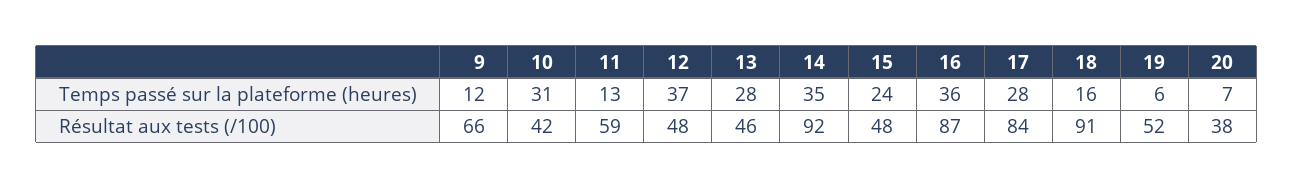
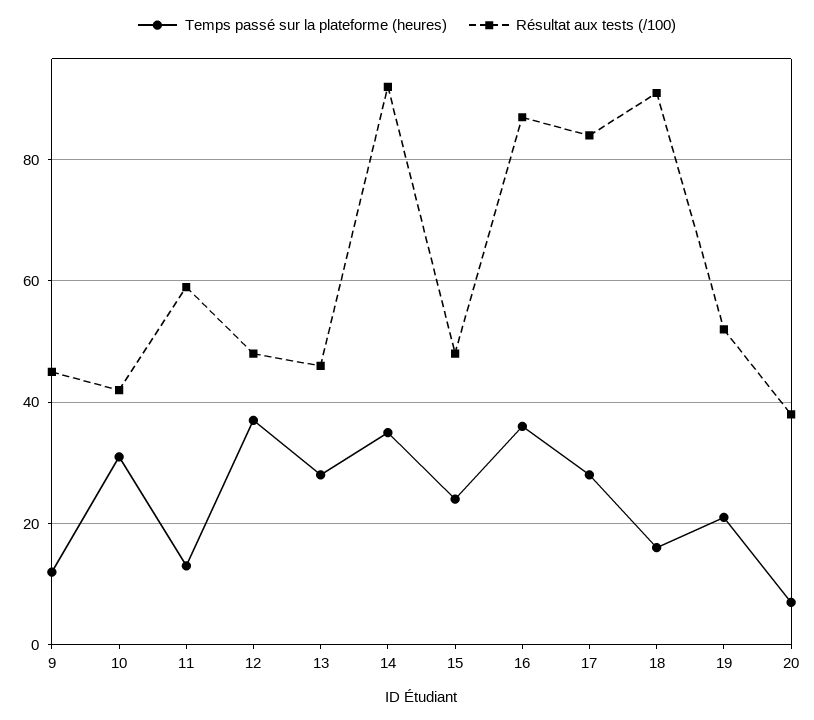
  {
    "Temps passé sur la plateforme (heures)": {
      "9": 12,
      "10": 31,
      "11": 13,
      "12": 37,
      "13": 28,
      "14": 35,
      "15": 24,
      "16": 36,
      "17": 28,
      "18": 16,
-     "19": 6,
+     "19": 20,
      "20": 7
    },
    "Résultat aux tests (/100)": {
-     "9": 66,
+     "9": 45,
      "10": 42,
      "11": 59,
      "12": 48,
      "13": 46,
      "14": 92,
      "15": 48,
      "16": 87,
      "17": 84,
      "18": 91,
      "19": 52,
      "20": 38
    }
  }

